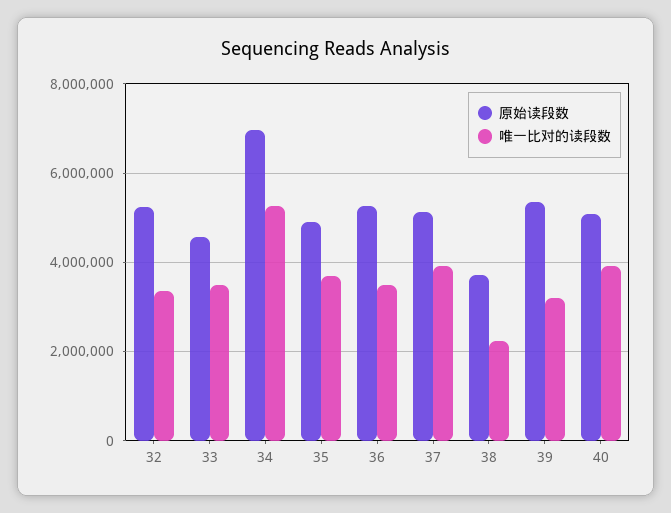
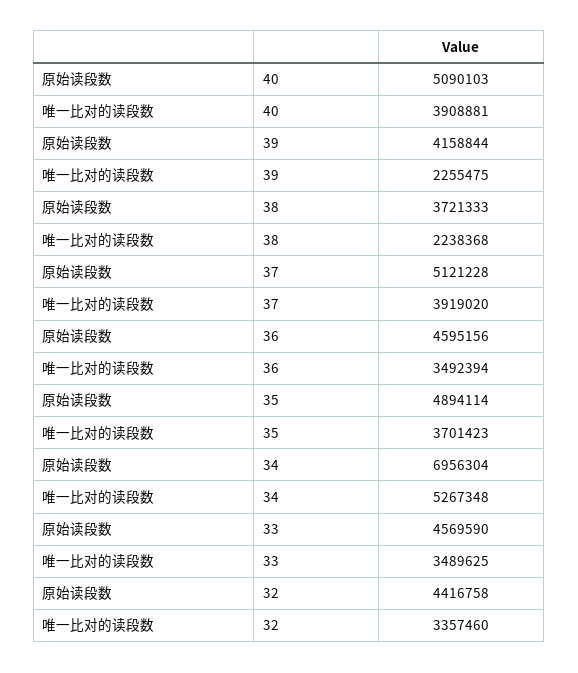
  {
    "原始读段数": {
-     "32": 5200000,
+     "32": 4416758,
      "33": 4569590,
      "34": 6956304,
      "35": 4894114,
-     "36": 5200000,
+     "36": 4595156,
      "37": 5121228,
      "38": 3721333,
-     "39": 5400000,
+     "39": 4158844,
      "40": 5090103
    },
    "唯一比对的读段数": {
      "32": 3357460,
      "33": 3489625,
      "34": 5267348,
      "35": 3701423,
      "36": 3492394,
      "37": 3919020,
      "38": 2238368,
-     "39": 3200000,
+     "39": 2255475,
      "40": 3908881
    }
  }

